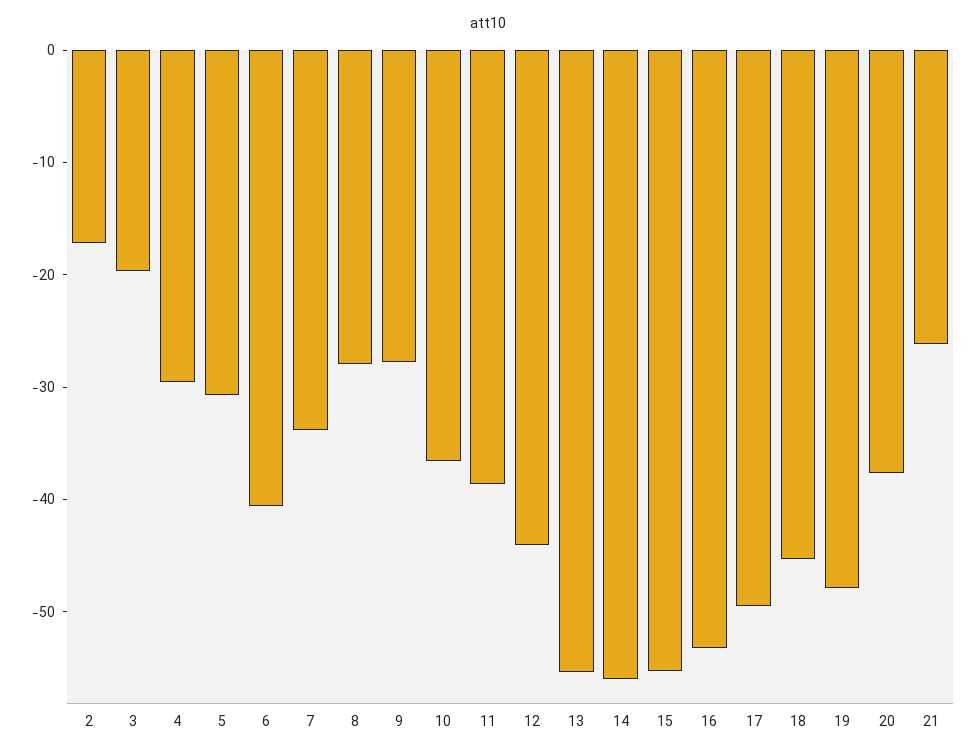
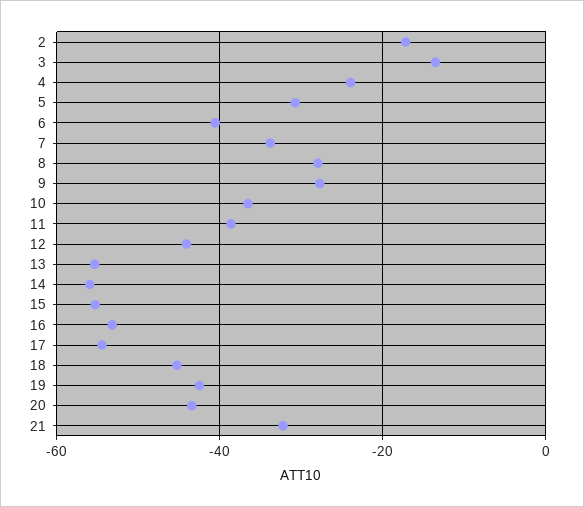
  {
    "2": -18,
-   "3": -20,
+   "3": -14,
-   "4": -30,
+   "4": -24,
    "5": -30,
    "6": -40,
    "7": -34,
    "8": -28,
    "9": -28,
    "10": -36,
    "11": -38,
    "12": -44,
    "13": -56,
    "14": -56,
    "15": -56,
    "16": -54,
-   "17": -50,
+   "17": -54,
    "18": -46,
-   "19": -48,
+   "19": -42,
-   "20": -38,
+   "20": -44,
-   "21": -26
+   "21": -32
  }

